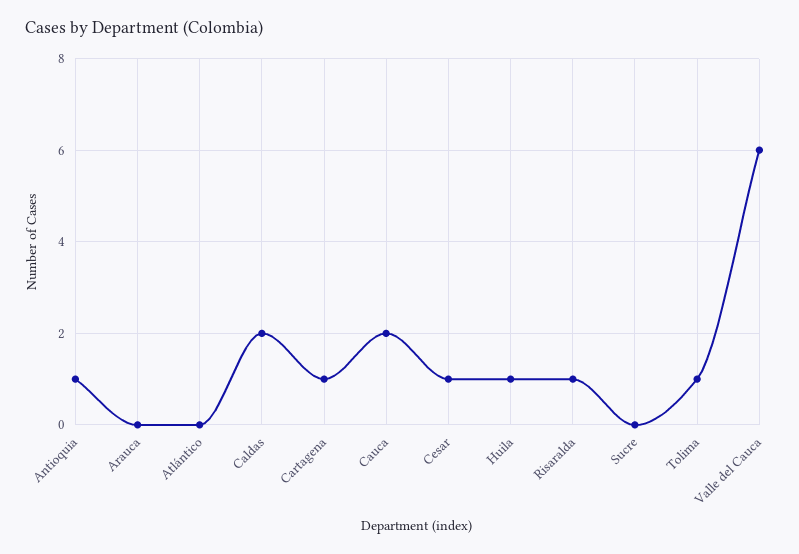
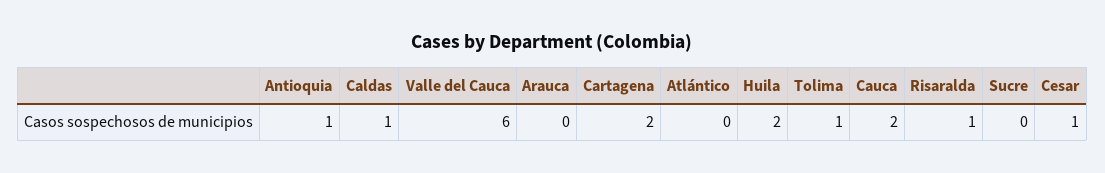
  {
    "Antioquia": 1,
    "Arauca": 0,
    "Atlántico": 0,
-   "Caldas": 2,
+   "Caldas": 1,
-   "Cartagena": 1,
+   "Cartagena": 2,
    "Cauca": 2,
    "Cesar": 1,
-   "Huila": 1,
+   "Huila": 2,
    "Risaralda": 1,
    "Sucre": 0,
    "Tolima": 1,
    "Valle del Cauca": 6
  }

